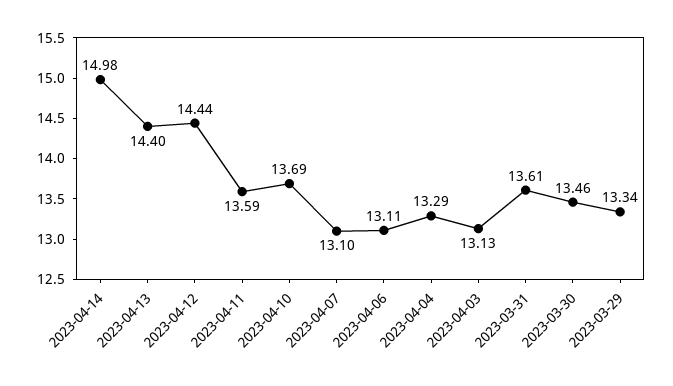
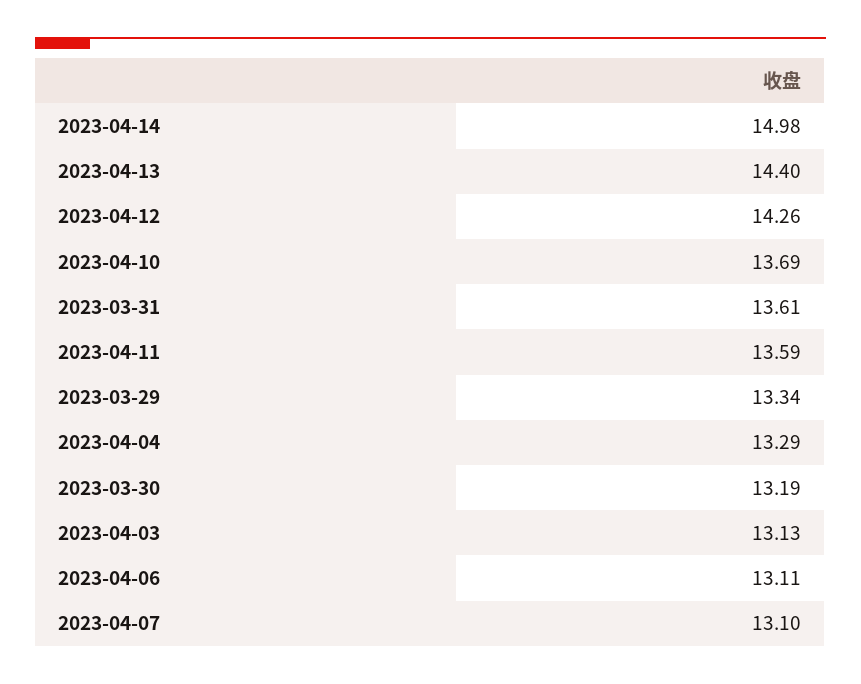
  {
    "2023-04-14": 14.98,
    "2023-04-13": 14.4,
-   "2023-04-12": 14.44,
+   "2023-04-12": 14.26,
    "2023-04-11": 13.59,
    "2023-04-10": 13.69,
    "2023-04-07": 13.1,
    "2023-04-06": 13.11,
    "2023-04-04": 13.29,
    "2023-04-03": 13.13,
    "2023-03-31": 13.61,
-   "2023-03-30": 13.46,
+   "2023-03-30": 13.19,
    "2023-03-29": 13.34
  }

